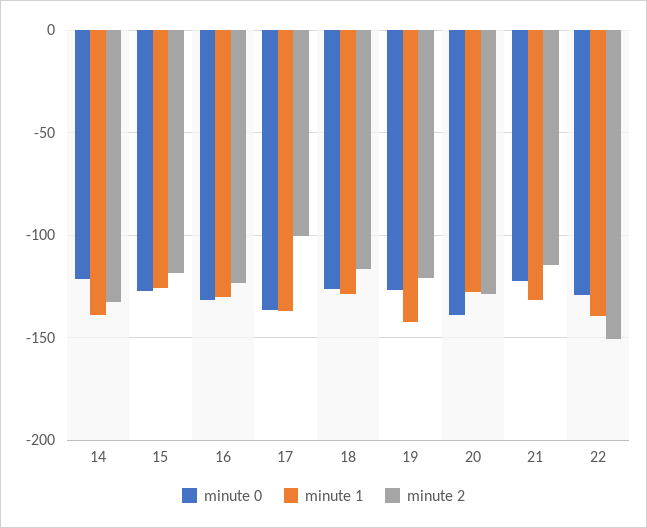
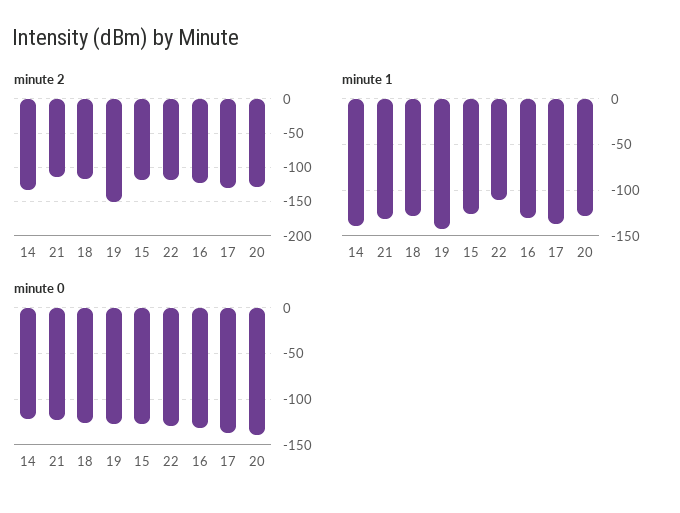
  {
    "minute 0": {
      "14": -120,
      "15": -125,
      "16": -130,
      "17": -135,
      "18": -125,
      "19": -125,
      "20": -140,
      "21": -120,
      "22": -130
    },
    "minute 1": {
      "14": -140,
      "15": -125,
      "16": -130,
      "17": -135,
      "18": -130,
      "19": -140,
      "20": -130,
      "21": -130,
-     "22": -140
+     "22": -110
    },
    "minute 2": {
      "14": -135,
      "15": -120,
      "16": -125,
-     "17": -100,
+     "17": -130,
      "18": -115,
-     "19": -120,
+     "19": -150,
      "20": -130,
      "21": -115,
-     "22": -150
+     "22": -120
    }
  }

